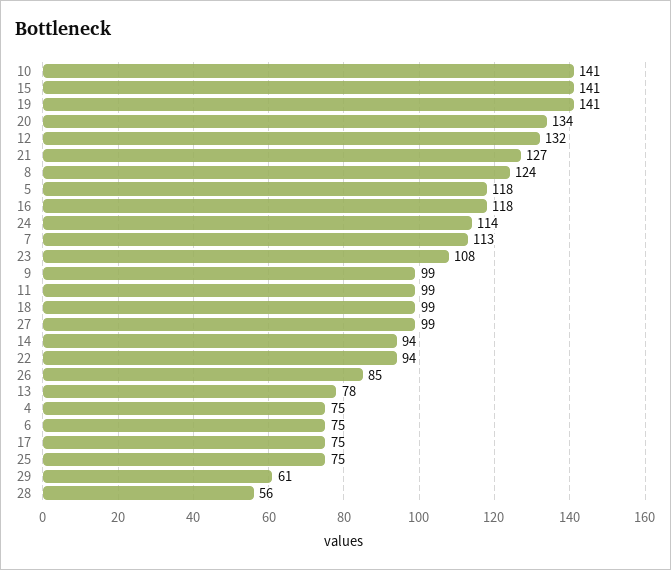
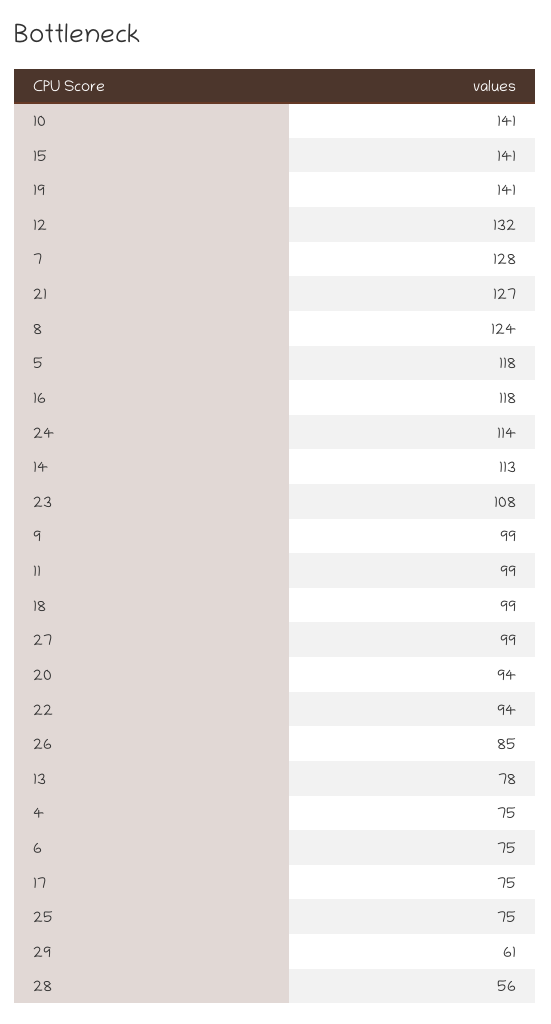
  {
    "10": 141,
    "15": 141,
    "19": 141,
-   "20": 134,
+   "20": 94,
    "12": 132,
    "21": 127,
    "8": 124,
    "5": 118,
    "16": 118,
    "24": 114,
-   "7": 113,
+   "7": 128,
    "23": 108,
    "9": 99,
    "11": 99,
    "18": 99,
    "27": 99,
-   "14": 94,
+   "14": 113,
    "22": 94,
    "26": 85,
    "13": 78,
    "4": 75,
    "6": 75,
    "17": 75,
    "25": 75,
    "29": 61,
    "28": 56
  }

